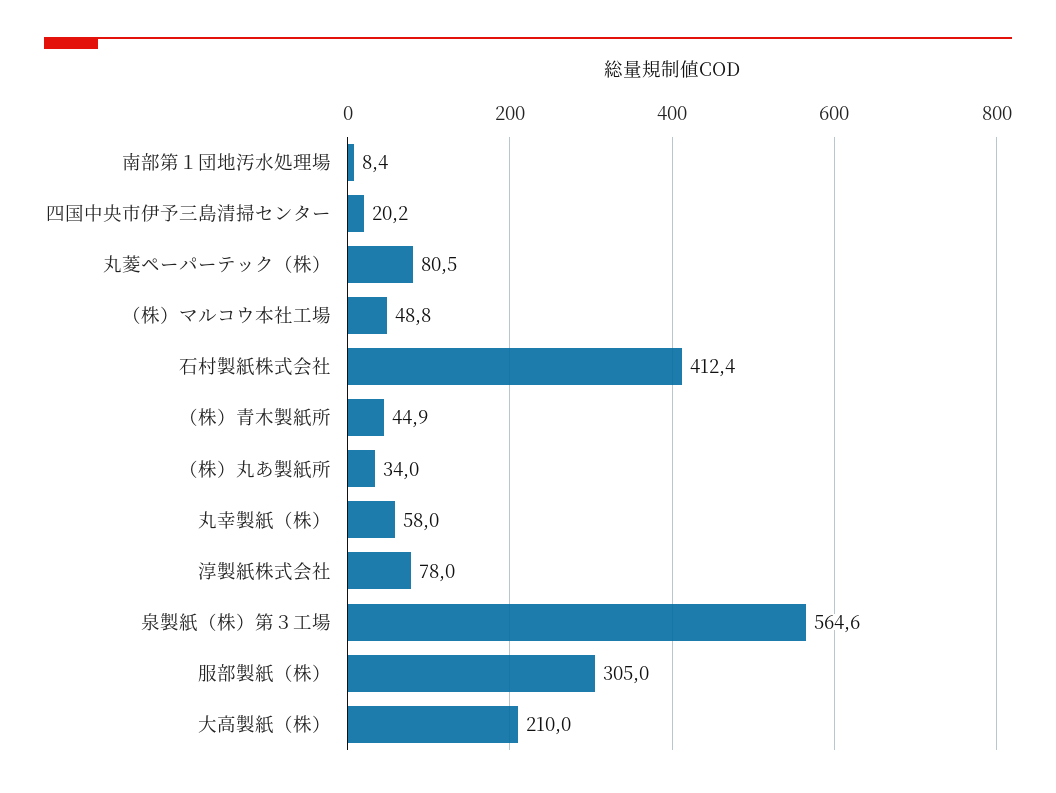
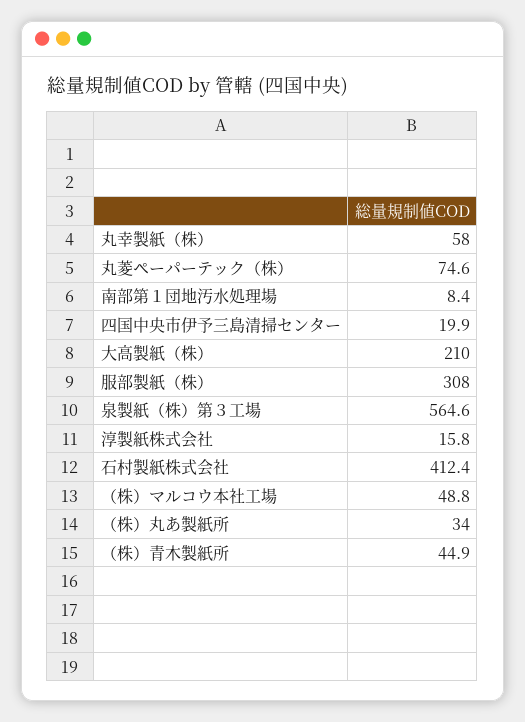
  {
    "南部第１団地汚水処理場": 8.4,
-   "四国中央市伊予三島清掃センター": 20.2,
+   "四国中央市伊予三島清掃センター": 19.9,
-   "丸菱ペーパーテック（株）": 80.5,
+   "丸菱ペーパーテック（株）": 74.6,
    "（株）マルコウ本社工場": 48.8,
    "石村製紙株式会社": 412.4,
    "（株）青木製紙所": 44.9,
    "（株）丸あ製紙所": 34,
    "丸幸製紙（株）": 58,
-   "淳製紙株式会社": 78,
+   "淳製紙株式会社": 15.8,
    "泉製紙（株）第３工場": 564.6,
-   "服部製紙（株）": 305,
+   "服部製紙（株）": 308,
    "大高製紙（株）": 210
  }

